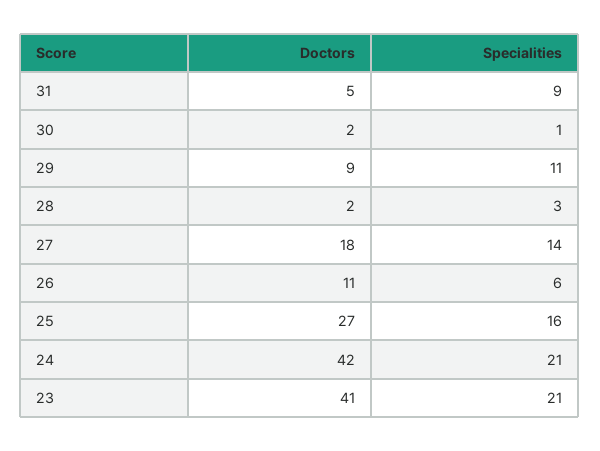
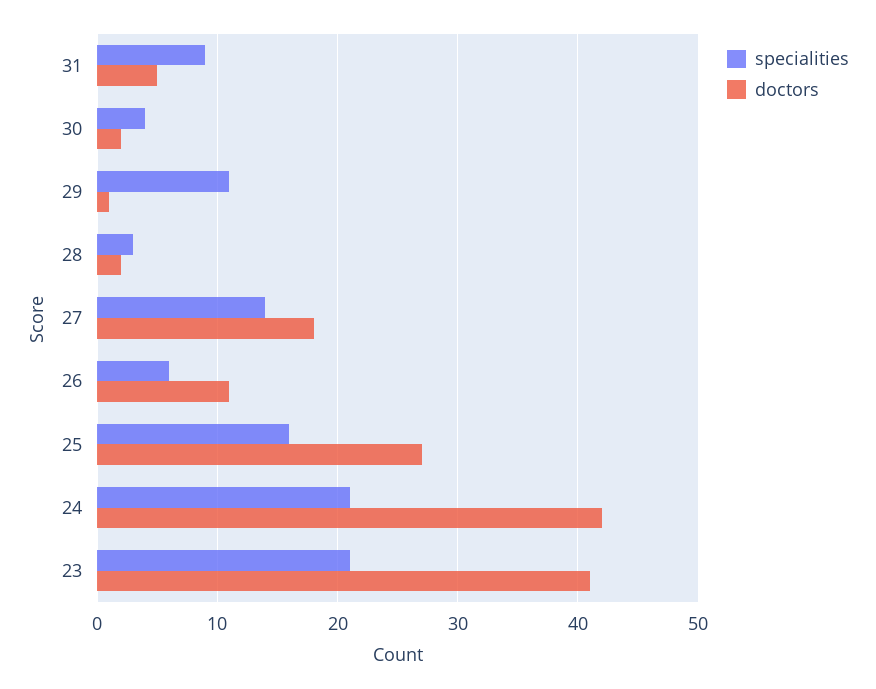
  {
    "Doctors": {
      "31": 5,
      "30": 2,
-     "29": 9,
+     "29": 1,
      "28": 2,
      "27": 18,
      "26": 11,
      "25": 27,
      "24": 42,
      "23": 41
    },
    "Specialities": {
      "31": 9,
-     "30": 1,
+     "30": 4,
      "29": 11,
      "28": 3,
      "27": 14,
      "26": 6,
      "25": 16,
      "24": 21,
      "23": 21
    }
  }

